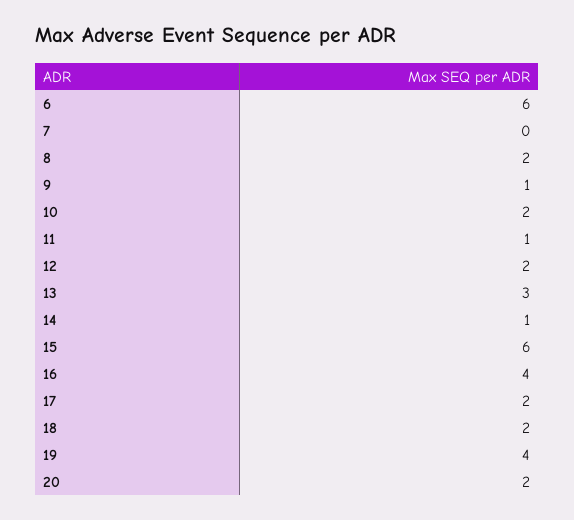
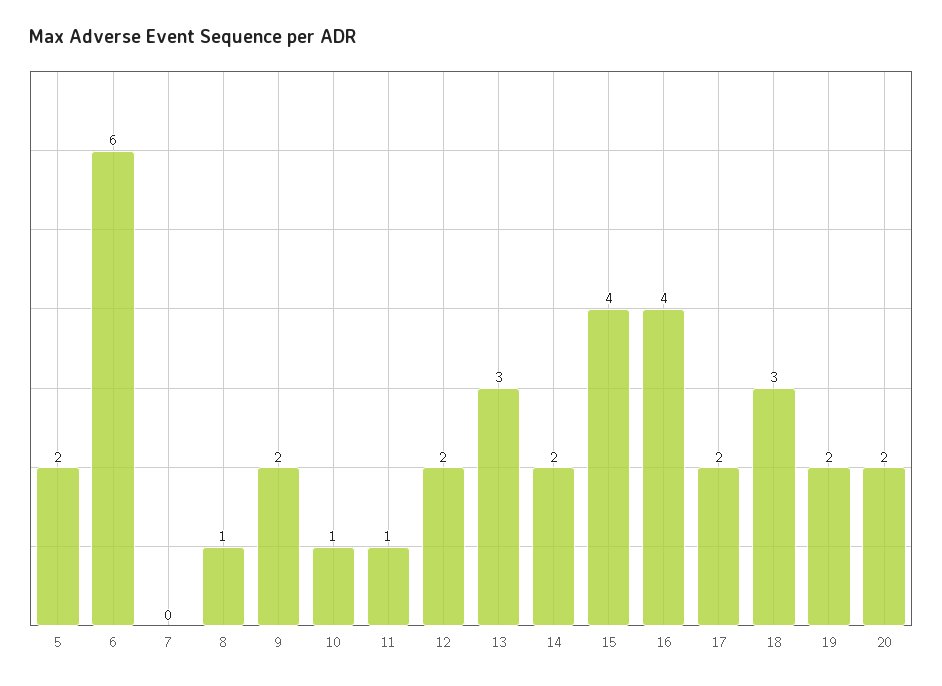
  {
    "6": 6,
    "7": 0,
-   "8": 2,
+   "8": 1,
-   "9": 1,
+   "9": 2,
-   "10": 2,
+   "10": 1,
    "11": 1,
    "12": 2,
    "13": 3,
-   "14": 1,
+   "14": 2,
-   "15": 6,
+   "15": 4,
    "16": 4,
    "17": 2,
-   "18": 2,
+   "18": 3,
-   "19": 4,
+   "19": 2,
-   "20": 2
+   "20": 2,
+   "5": 2
  }

